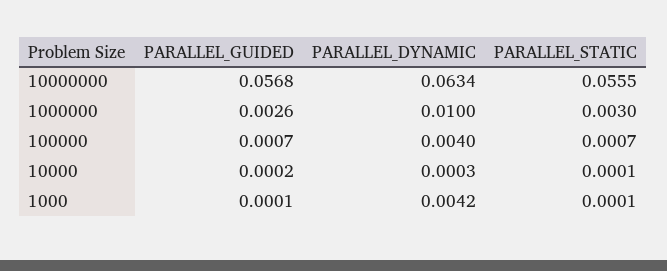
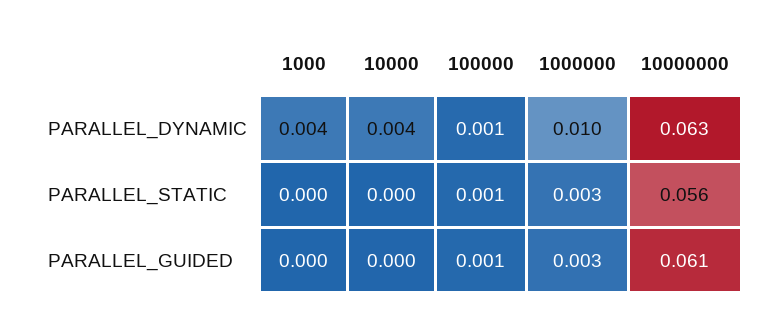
  {
    "PARALLEL_GUIDED": {
-     "10000000": 0.0568,
+     "10000000": 0.061,
      "1000000": 0.0026,
      "100000": 0.0007,
      "10000": 0.0002,
      "1000": 0.0001
    },
    "PARALLEL_DYNAMIC": {
      "10000000": 0.0634,
      "1000000": 0.01,
-     "100000": 0.004,
+     "100000": 0.001,
-     "10000": 0.0003,
+     "10000": 0.004,
      "1000": 0.0042
    },
    "PARALLEL_STATIC": {
      "10000000": 0.0555,
      "1000000": 0.003,
      "100000": 0.0007,
      "10000": 0.0001,
      "1000": 0.0001
    }
  }

